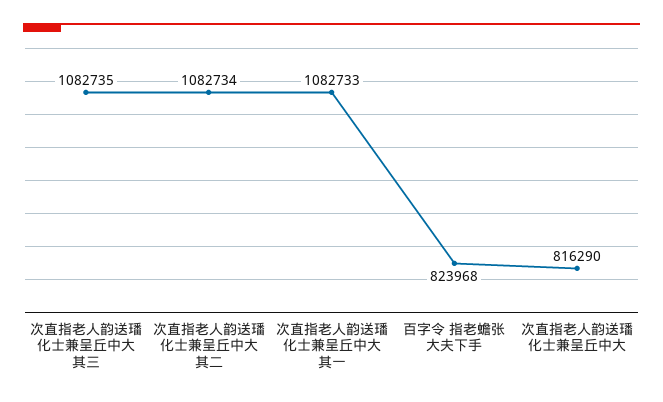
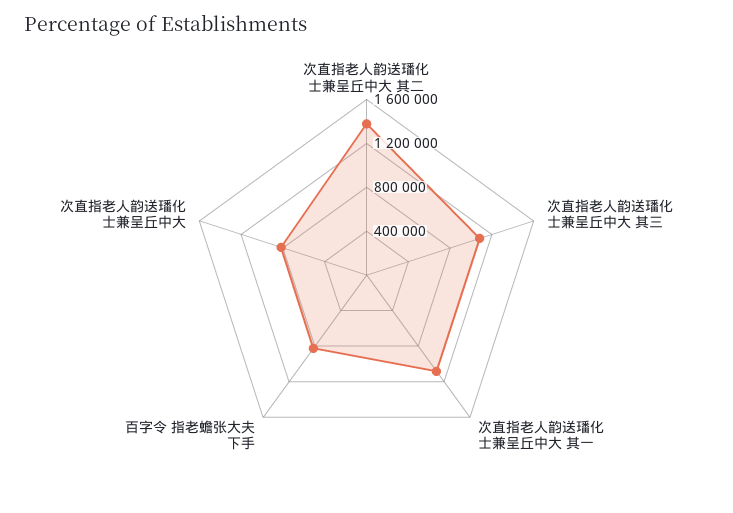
  {
    "次直指老人韵送璠化士兼呈丘中大 其三": 1082735,
-   "次直指老人韵送璠化士兼呈丘中大 其二": 1082734,
+   "次直指老人韵送璠化士兼呈丘中大 其二": 1400000,
    "次直指老人韵送璠化士兼呈丘中大 其一": 1082733,
    "百字令 指老蟾张大夫下手": 823968,
    "次直指老人韵送璠化士兼呈丘中大": 816290
  }

